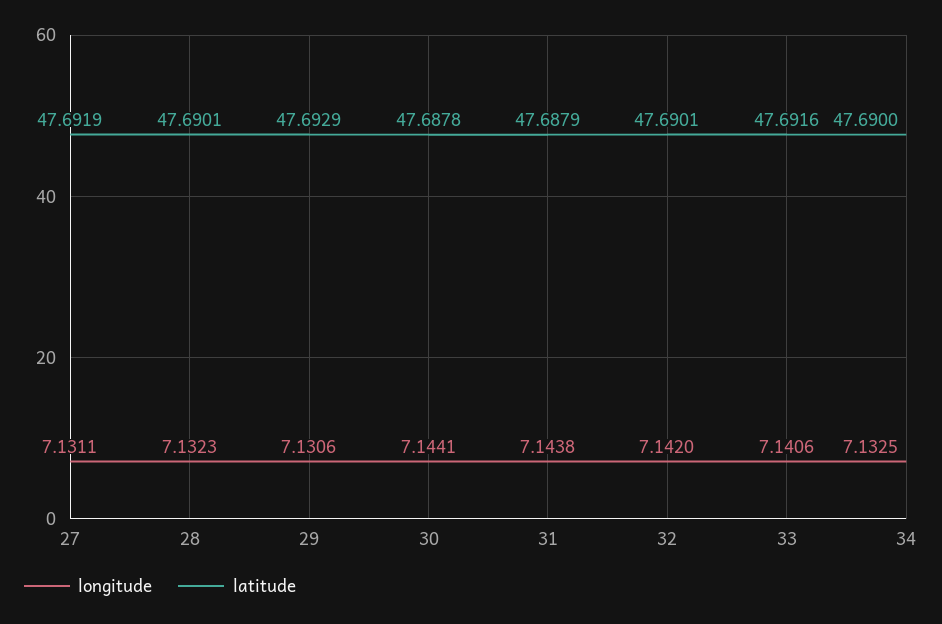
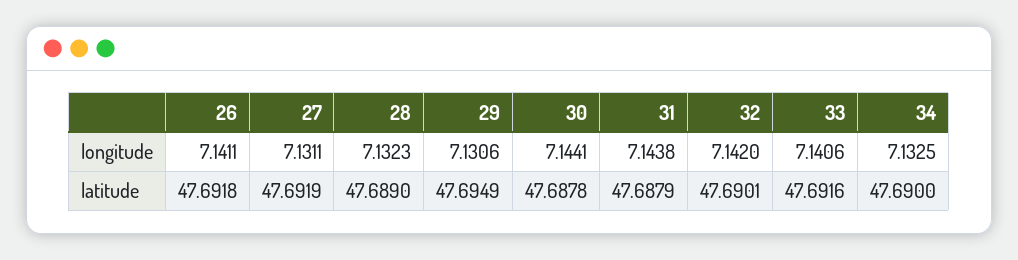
  {
    "longitude": {
      "27": 7.1311,
      "28": 7.1323,
      "29": 7.1306,
      "30": 7.1441,
      "31": 7.1438,
      "32": 7.142,
      "33": 7.1406,
-     "34": 7.1325
+     "34": 7.1325,
+     "26": 7.1411
    },
    "latitude": {
      "27": 47.6919,
-     "28": 47.6901,
+     "28": 47.689,
-     "29": 47.6929,
+     "29": 47.6949,
      "30": 47.6878,
      "31": 47.6879,
      "32": 47.6901,
      "33": 47.6916,
-     "34": 47.69
+     "34": 47.69,
+     "26": 47.6918
    }
  }

